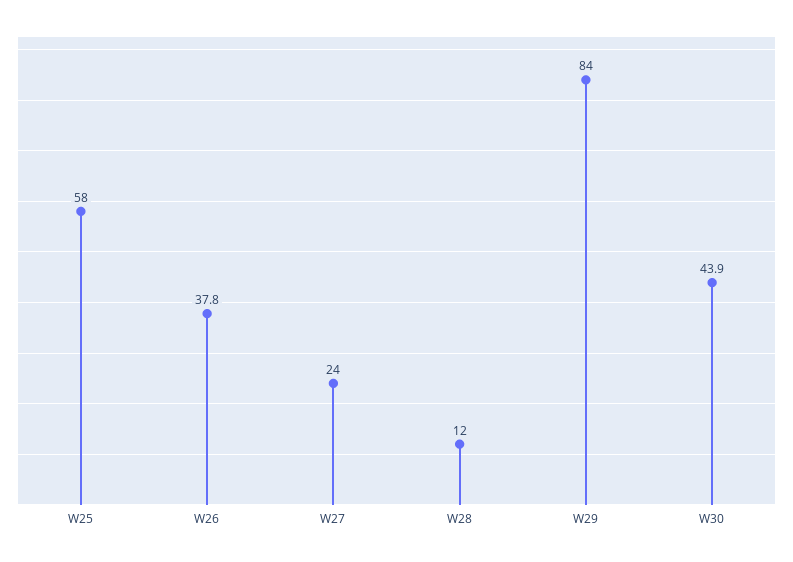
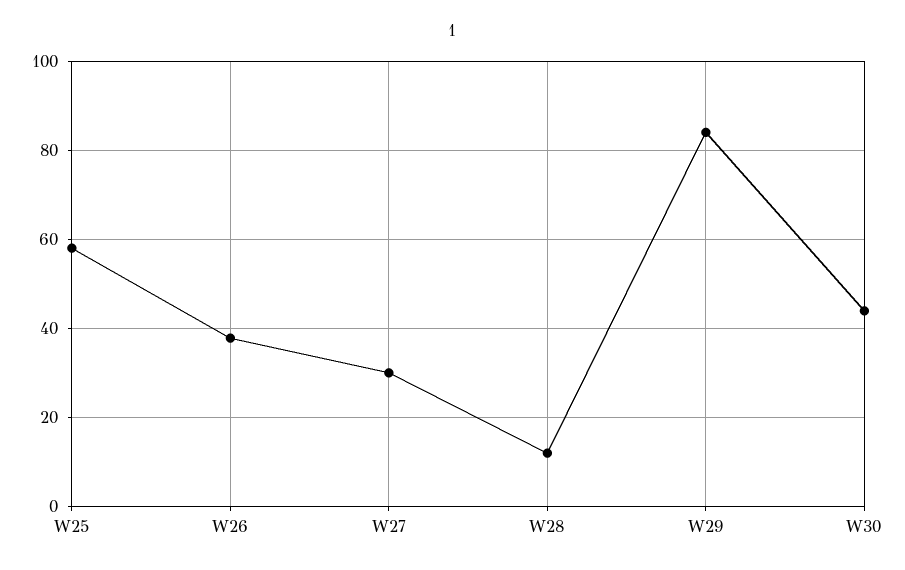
  {
    "W25": 58,
    "W26": 37.8,
-   "W27": 24,
+   "W27": 30,
    "W28": 12,
    "W29": 84,
    "W30": 43.9
  }

